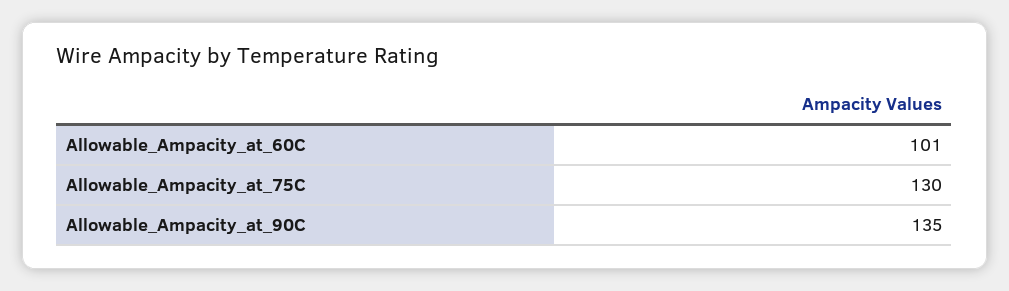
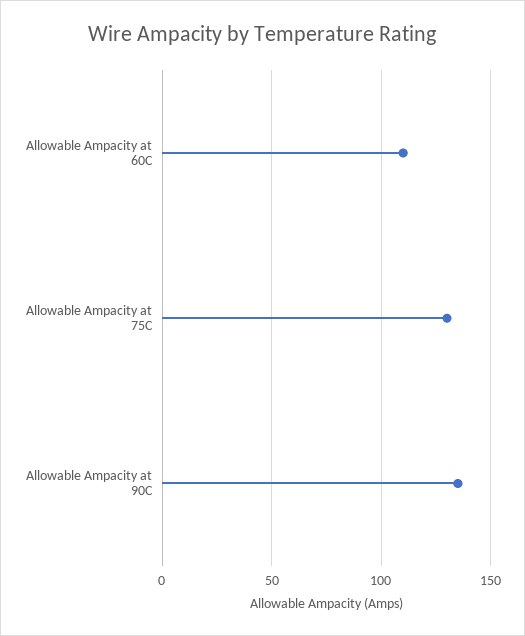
  {
-   "Allowable_Ampacity_at_60C": 101,
+   "Allowable_Ampacity_at_60C": 110,
    "Allowable_Ampacity_at_75C": 130,
    "Allowable_Ampacity_at_90C": 135
  }

